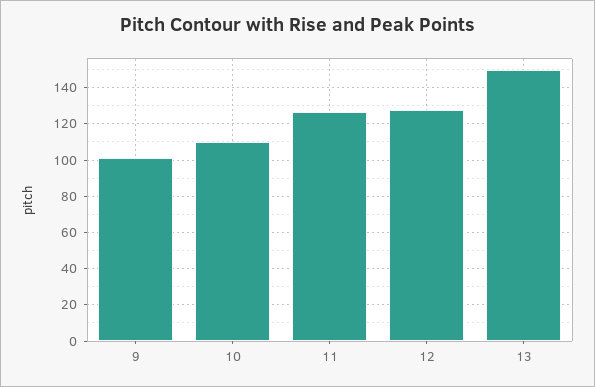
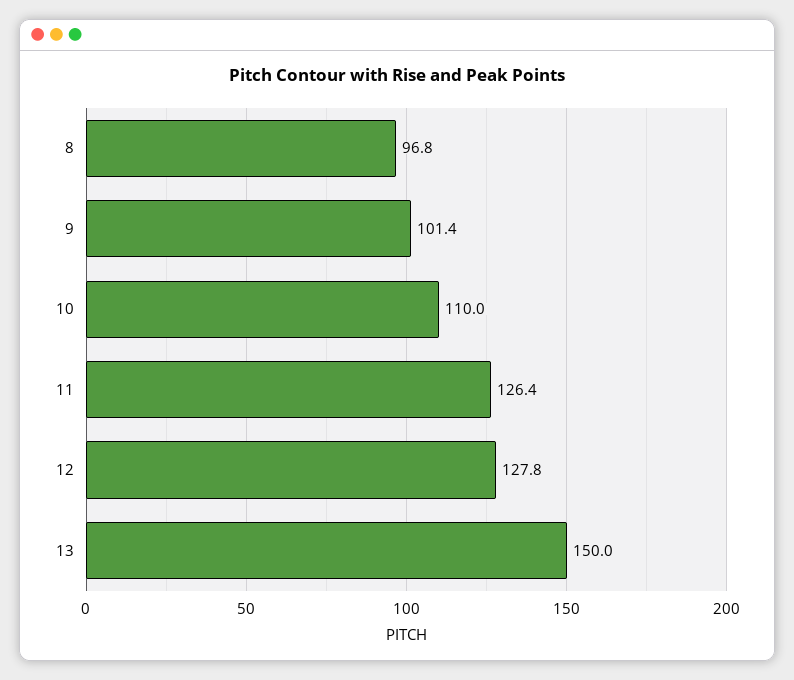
  {
    "9": 101.4,
    "10": 110,
    "11": 126.4,
    "12": 127.8,
-   "13": 150
+   "13": 150,
+   "8": 96.8
  }

